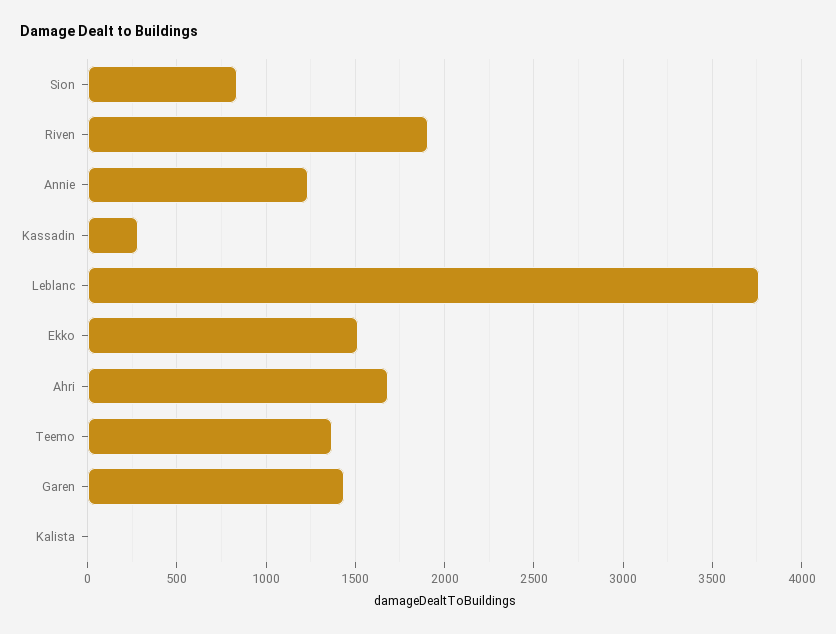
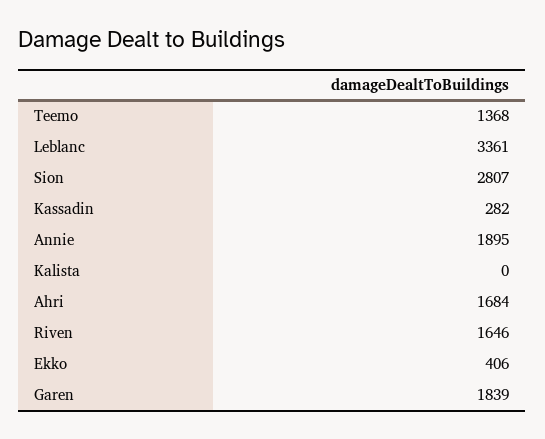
  {
-   "Sion": 850,
+   "Sion": 2807,
-   "Riven": 1900,
+   "Riven": 1646,
-   "Annie": 1250,
+   "Annie": 1895,
    "Kassadin": 282,
-   "Leblanc": 3750,
+   "Leblanc": 3361,
-   "Ekko": 1500,
+   "Ekko": 406,
    "Ahri": 1684,
    "Teemo": 1368,
-   "Garen": 1450,
+   "Garen": 1839,
    "Kalista": 0
  }

